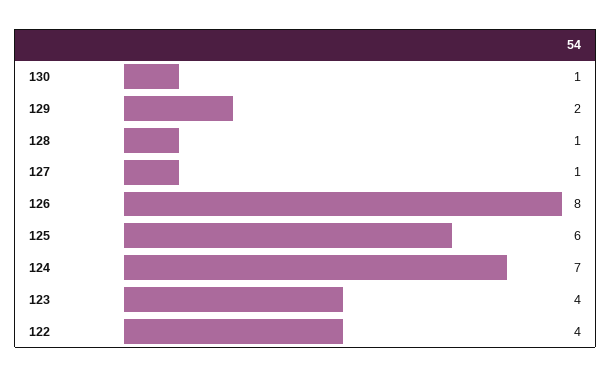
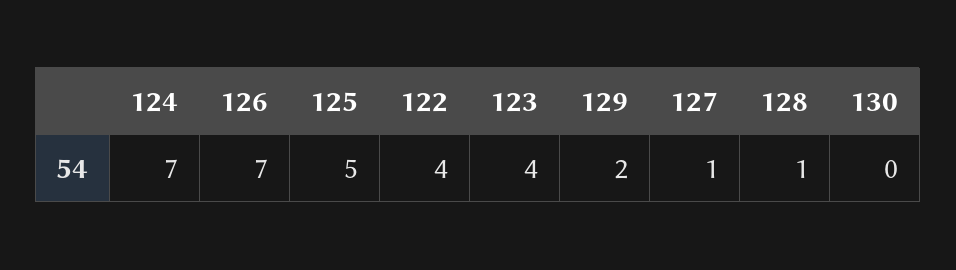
  {
-   "130": 1,
+   "130": 0,
    "129": 2,
    "128": 1,
    "127": 1,
-   "126": 8,
+   "126": 7,
-   "125": 6,
+   "125": 5,
    "124": 7,
    "123": 4,
    "122": 4
  }

